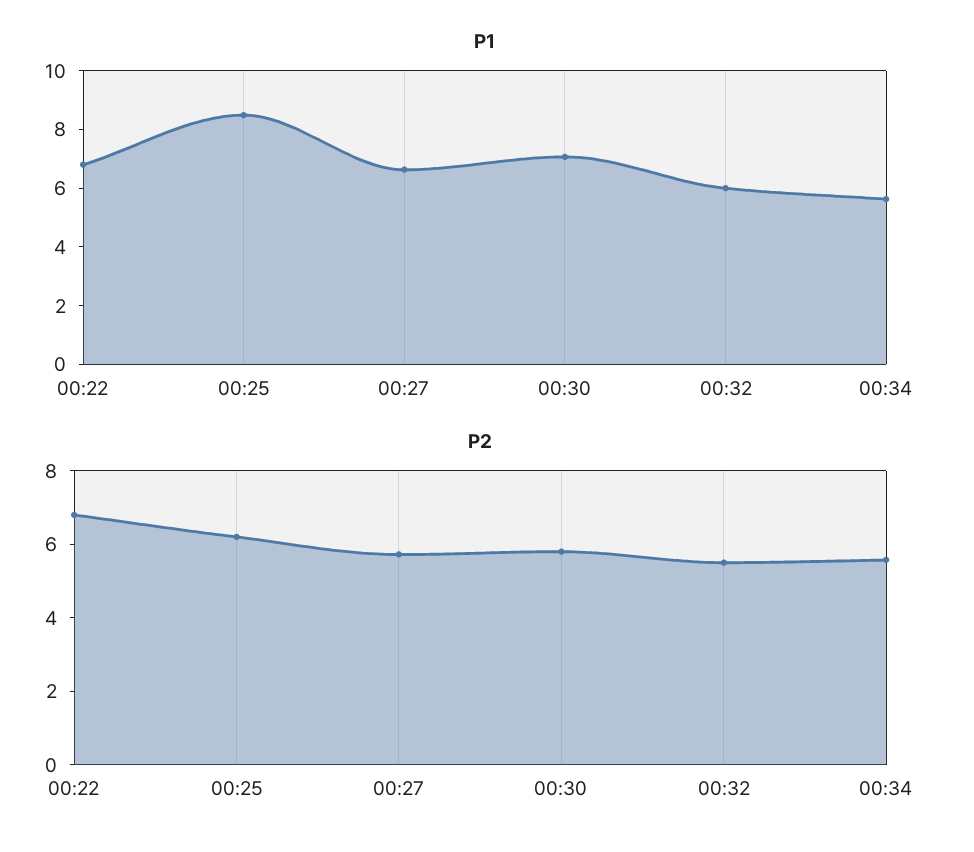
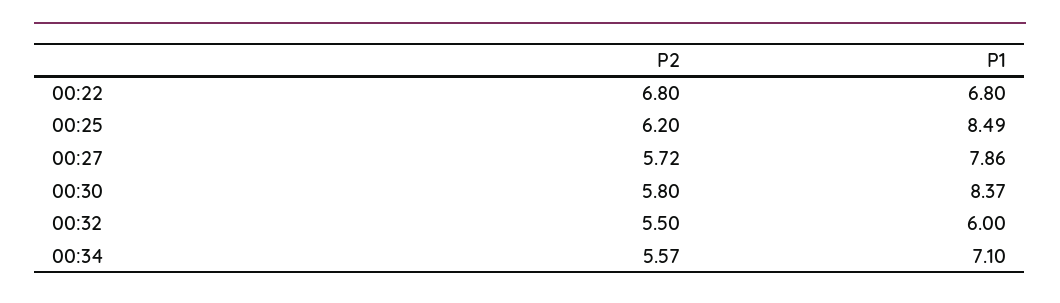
  {
    "P1": {
      "00:22": 6.8,
      "00:25": 8.49,
-     "00:27": 6.5,
+     "00:27": 7.86,
-     "00:30": 7,
+     "00:30": 8.37,
      "00:32": 6,
-     "00:34": 5.5
+     "00:34": 7.1
    },
    "P2": {
      "00:22": 6.8,
      "00:25": 6.2,
      "00:27": 5.72,
      "00:30": 5.8,
      "00:32": 5.5,
      "00:34": 5.57
    }
  }

